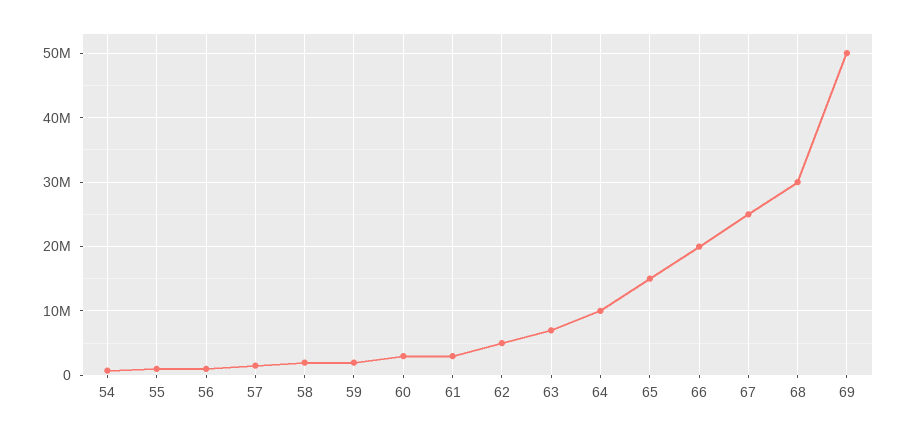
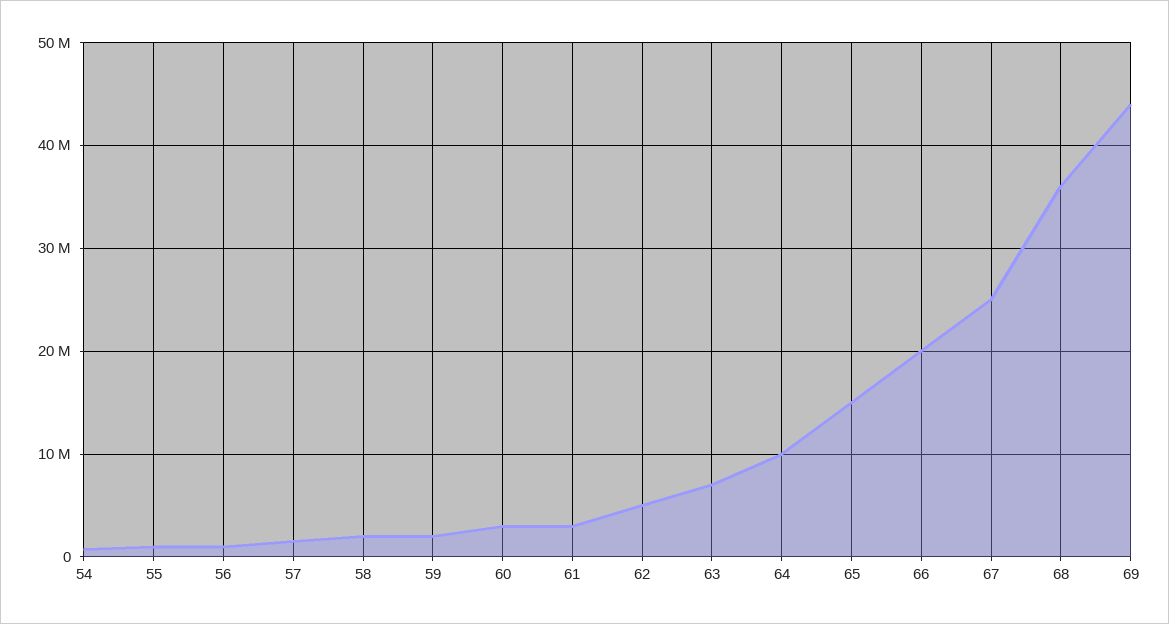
  {
    "54": 1000000,
    "55": 1000000,
    "56": 1000000,
    "57": 2000000,
    "58": 2000000,
    "59": 2000000,
    "60": 3000000,
    "61": 3000000,
    "62": 5000000,
    "63": 7000000,
    "64": 10000000,
    "65": 15000000,
    "66": 20000000,
    "67": 25000000,
-   "68": 30000000,
+   "68": 36000000,
-   "69": 50000000
+   "69": 44000000
  }

